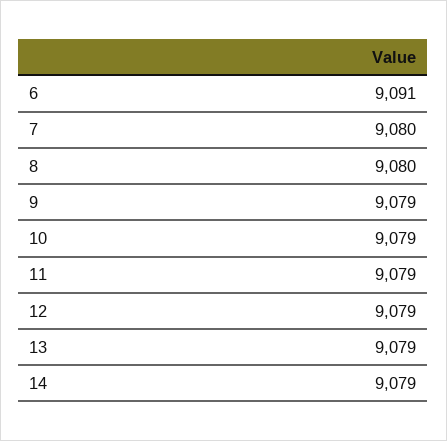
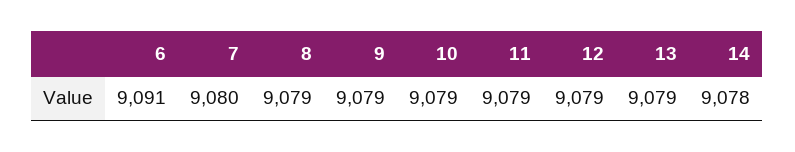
  {
    "6": 9091,
    "7": 9080,
-   "8": 9080,
+   "8": 9079,
    "9": 9079,
    "10": 9079,
    "11": 9079,
    "12": 9079,
    "13": 9079,
-   "14": 9079
+   "14": 9078
  }

